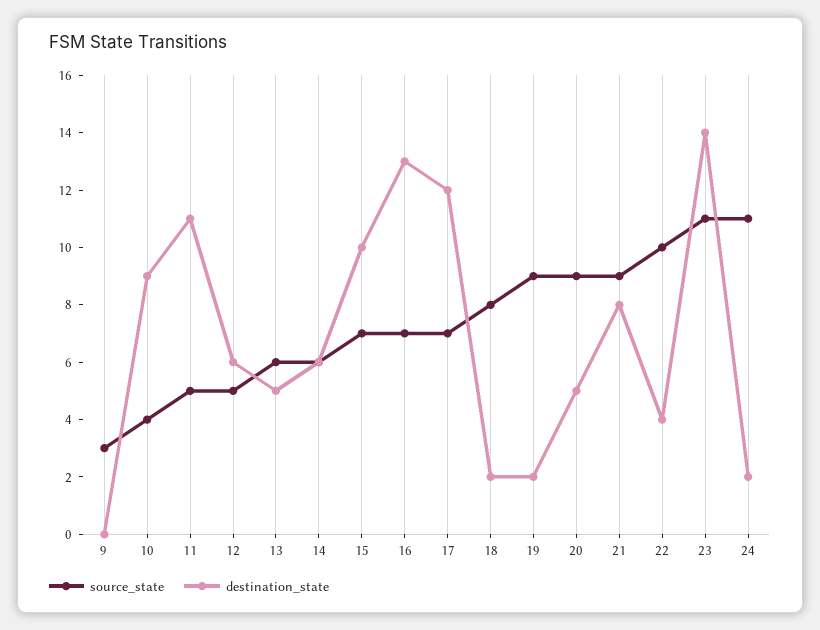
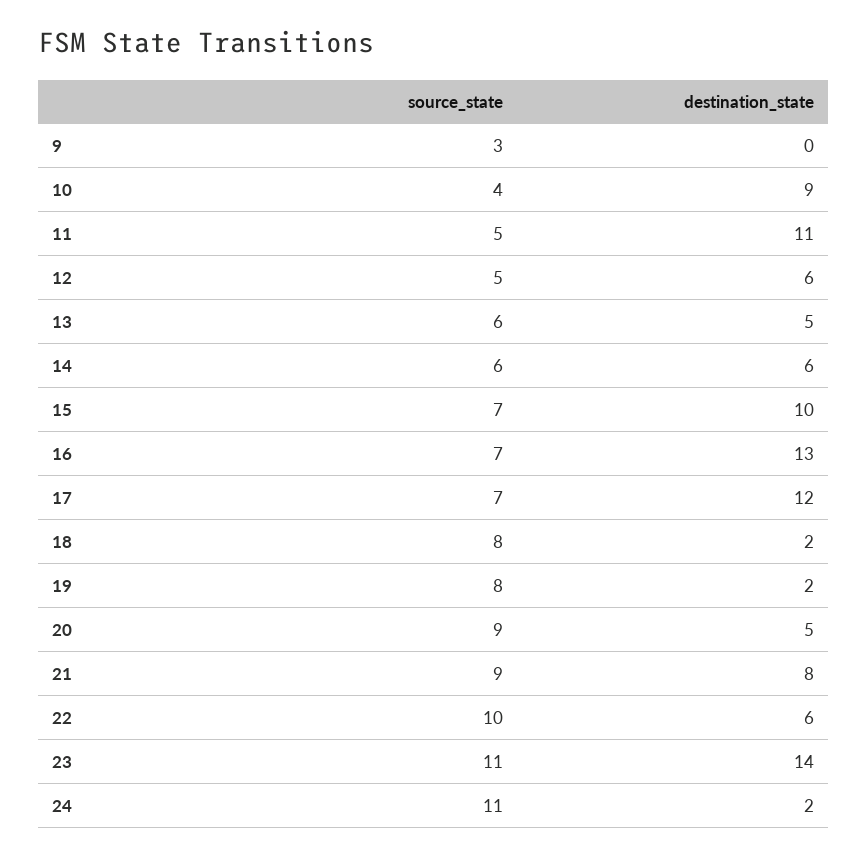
  {
    "source_state": {
      "9": 3,
      "10": 4,
      "11": 5,
      "12": 5,
      "13": 6,
      "14": 6,
      "15": 7,
      "16": 7,
      "17": 7,
      "18": 8,
-     "19": 9,
+     "19": 8,
      "20": 9,
      "21": 9,
      "22": 10,
      "23": 11,
      "24": 11
    },
    "destination_state": {
      "9": 0,
      "10": 9,
      "11": 11,
      "12": 6,
      "13": 5,
      "14": 6,
      "15": 10,
      "16": 13,
      "17": 12,
      "18": 2,
      "19": 2,
      "20": 5,
      "21": 8,
-     "22": 4,
+     "22": 6,
      "23": 14,
      "24": 2
    }
  }

